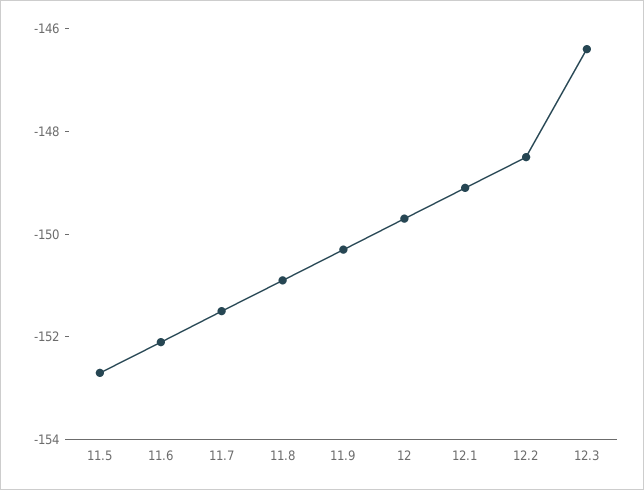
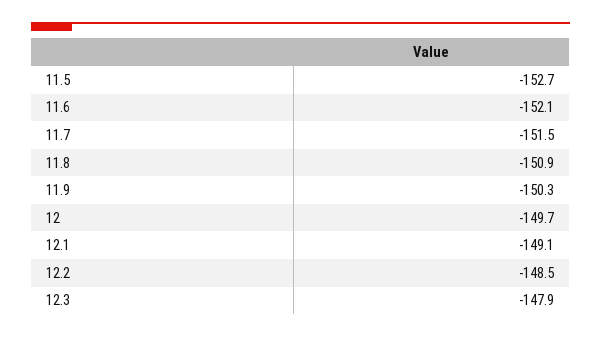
  {
    "11.5": -152.7,
    "11.6": -152.1,
    "11.7": -151.5,
    "11.8": -150.9,
    "11.9": -150.3,
    "12": -149.7,
    "12.1": -149.1,
    "12.2": -148.5,
-   "12.3": -146.5
+   "12.3": -147.9
  }

